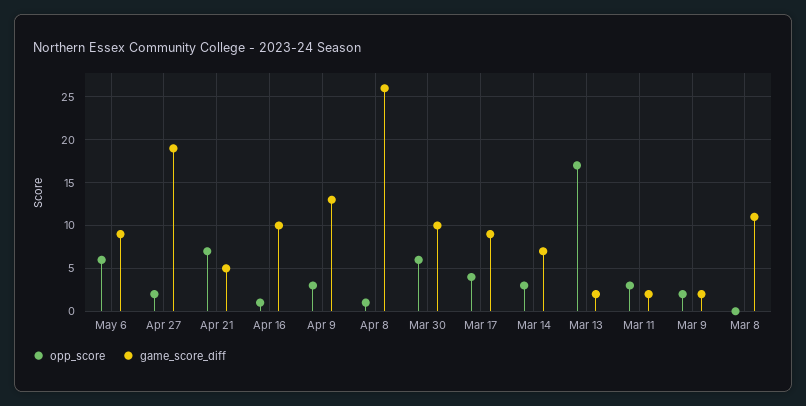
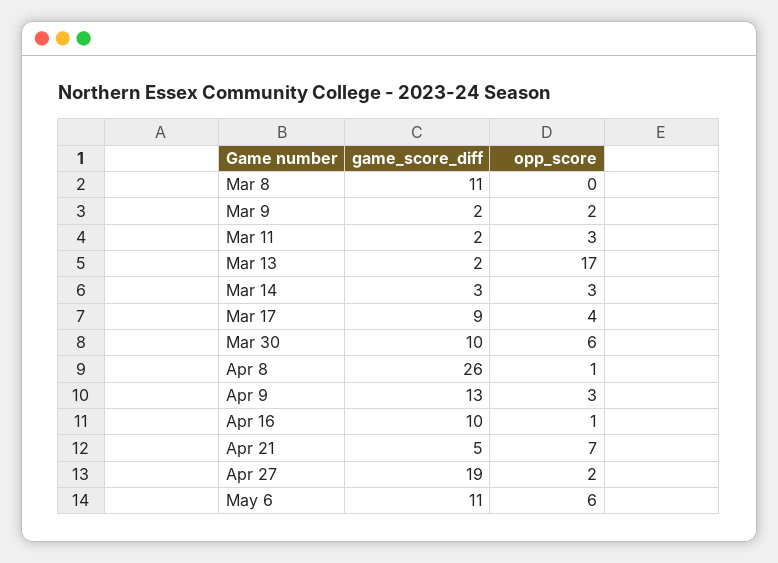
  {
    "opp_score": {
      "May 6": 6,
      "Apr 27": 2,
      "Apr 21": 7,
      "Apr 16": 1,
      "Apr 9": 3,
      "Apr 8": 1,
      "Mar 30": 6,
      "Mar 17": 4,
      "Mar 14": 3,
      "Mar 13": 17,
      "Mar 11": 3,
      "Mar 9": 2,
      "Mar 8": 0
    },
    "game_score_diff": {
-     "May 6": 9,
+     "May 6": 11,
      "Apr 27": 19,
      "Apr 21": 5,
      "Apr 16": 10,
      "Apr 9": 13,
      "Apr 8": 26,
      "Mar 30": 10,
      "Mar 17": 9,
-     "Mar 14": 7,
+     "Mar 14": 3,
      "Mar 13": 2,
      "Mar 11": 2,
      "Mar 9": 2,
      "Mar 8": 11
    }
  }

